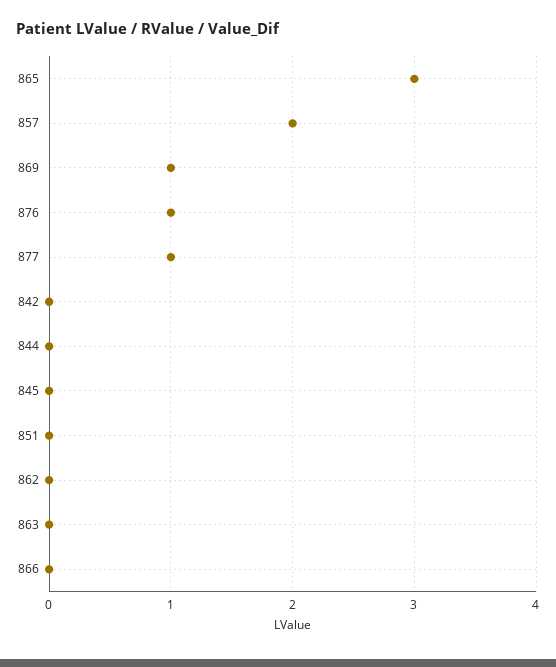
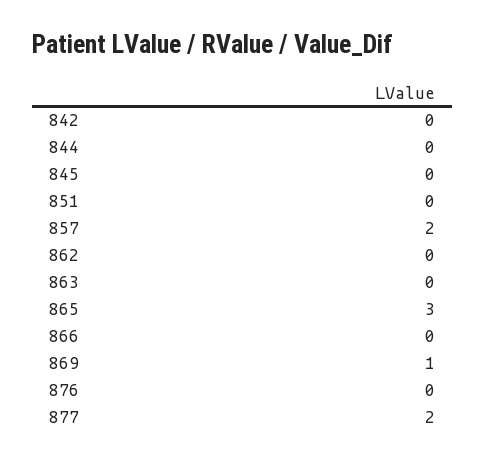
  {
    "865": 3,
    "857": 2,
    "869": 1,
-   "876": 1,
+   "876": 0,
-   "877": 1,
+   "877": 2,
    "842": 0,
    "844": 0,
    "845": 0,
    "851": 0,
    "862": 0,
    "863": 0,
    "866": 0
  }

